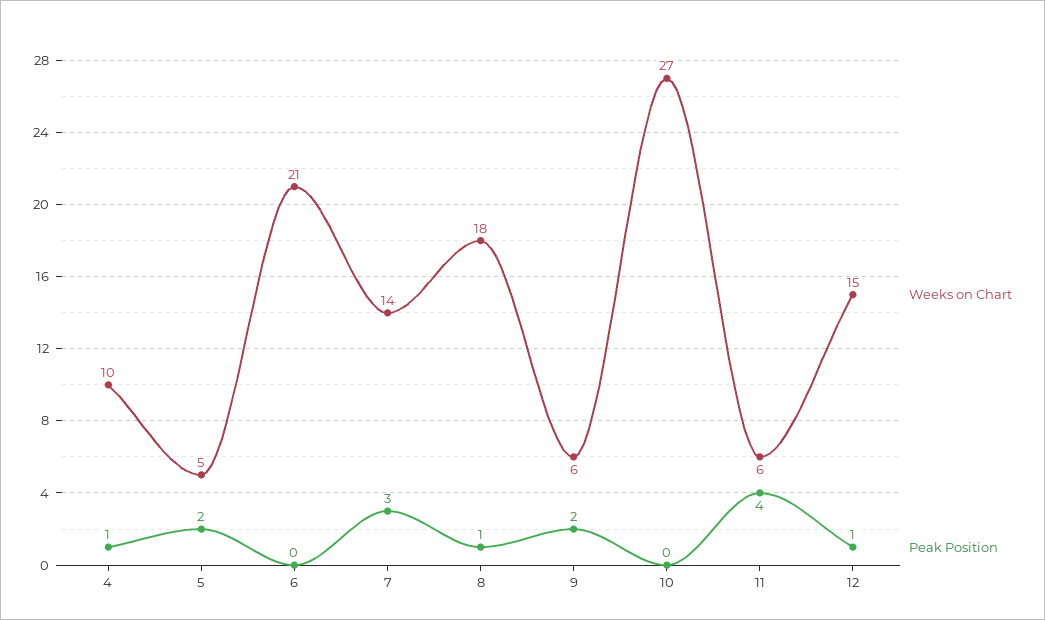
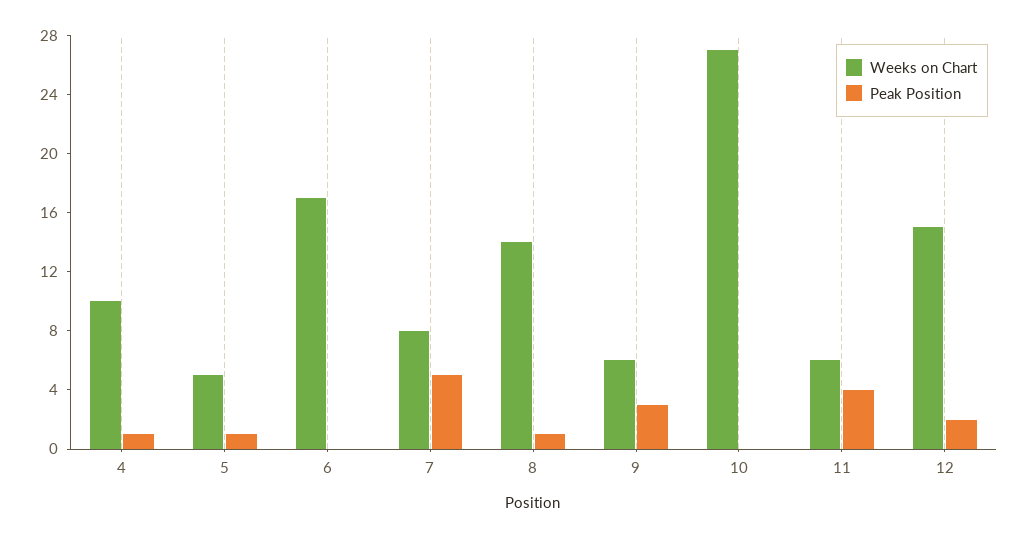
  {
    "Weeks on Chart": {
      "4": 10,
      "5": 5,
-     "6": 21,
+     "6": 17,
-     "7": 14,
+     "7": 8,
-     "8": 18,
+     "8": 14,
      "9": 6,
      "10": 27,
      "11": 6,
      "12": 15
    },
    "Peak Position": {
      "4": 1,
-     "5": 2,
+     "5": 1,
      "6": 0,
-     "7": 3,
+     "7": 5,
      "8": 1,
-     "9": 2,
+     "9": 3,
      "10": 0,
      "11": 4,
-     "12": 1
+     "12": 2
    }
  }

